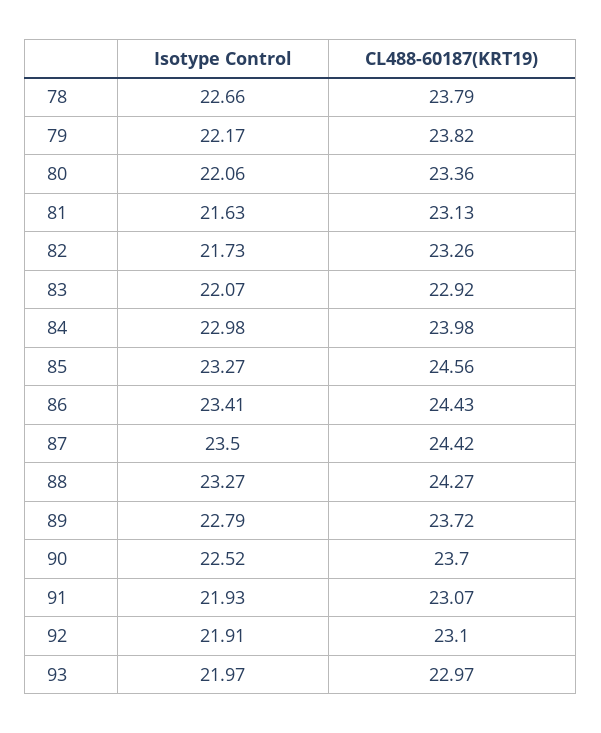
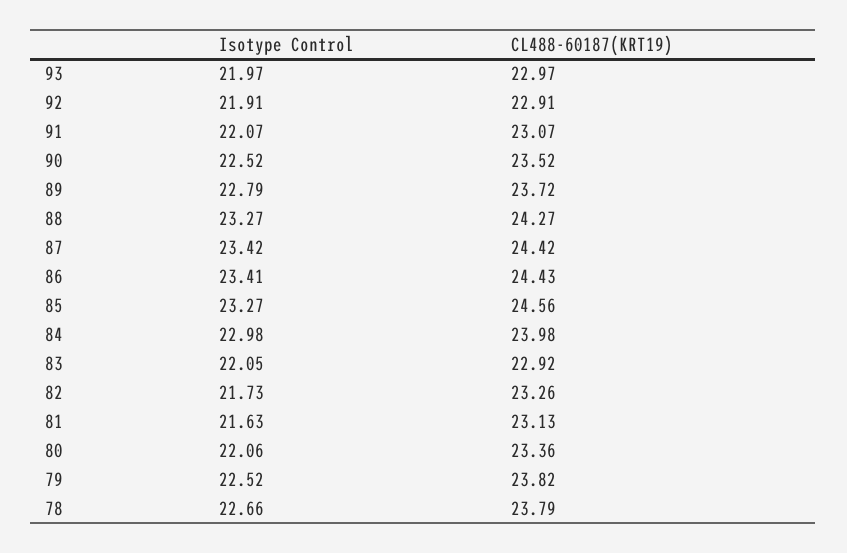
  {
    "Isotype Control": {
      "78": 22.66,
-     "79": 22.17,
+     "79": 22.52,
      "80": 22.06,
      "81": 21.63,
      "82": 21.73,
-     "83": 22.07,
+     "83": 22.05,
      "84": 22.98,
      "85": 23.27,
      "86": 23.41,
-     "87": 23.5,
+     "87": 23.42,
      "88": 23.27,
      "89": 22.79,
      "90": 22.52,
-     "91": 21.93,
+     "91": 22.07,
      "92": 21.91,
      "93": 21.97
    },
    "CL488-60187(KRT19)": {
      "78": 23.79,
      "79": 23.82,
      "80": 23.36,
      "81": 23.13,
      "82": 23.26,
      "83": 22.92,
      "84": 23.98,
      "85": 24.56,
      "86": 24.43,
      "87": 24.42,
      "88": 24.27,
      "89": 23.72,
-     "90": 23.7,
+     "90": 23.52,
      "91": 23.07,
-     "92": 23.1,
+     "92": 22.91,
      "93": 22.97
    }
  }

